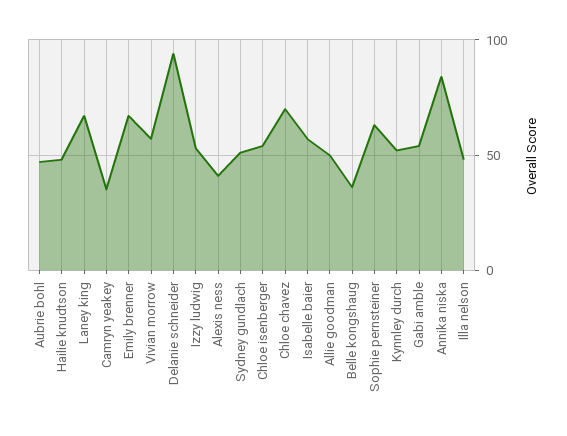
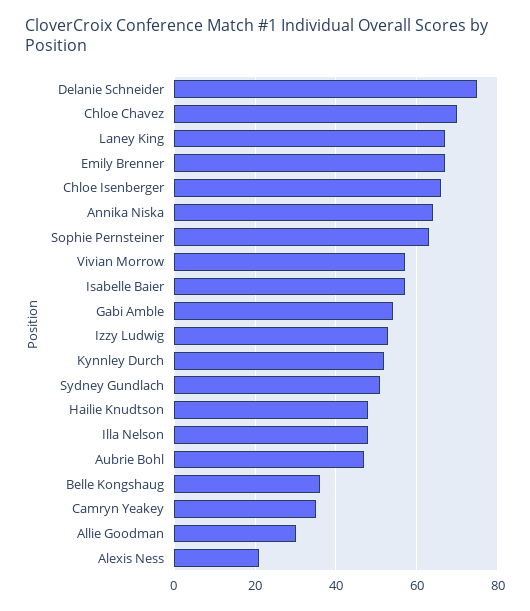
  {
    "Aubrie bohl": 45,
    "Hailie knudtson": 50,
    "Laney king": 65,
    "Camryn yeakey": 35,
    "Emily brenner": 65,
    "Vivian morrow": 55,
-   "Delanie schneider": 95,
+   "Delanie schneider": 75,
    "Izzy ludwig": 55,
-   "Alexis ness": 40,
+   "Alexis ness": 20,
    "Sydney gundlach": 50,
-   "Chloe isenberger": 55,
+   "Chloe isenberger": 65,
    "Chloe chavez": 70,
    "Isabelle baier": 55,
-   "Allie goodman": 50,
+   "Allie goodman": 30,
    "Belle kongshaug": 35,
    "Sophie pernsteiner": 65,
    "Kynnley durch": 50,
    "Gabi amble": 55,
-   "Annika niska": 85,
+   "Annika niska": 65,
    "Illa nelson": 50
  }

